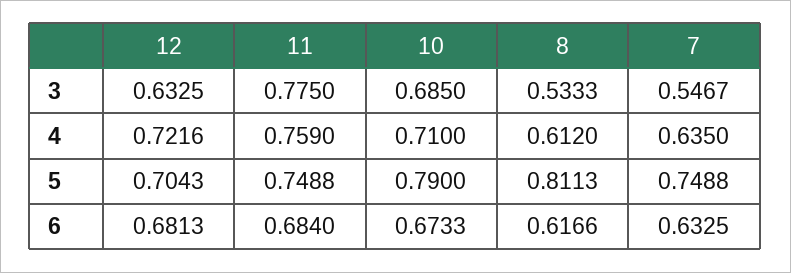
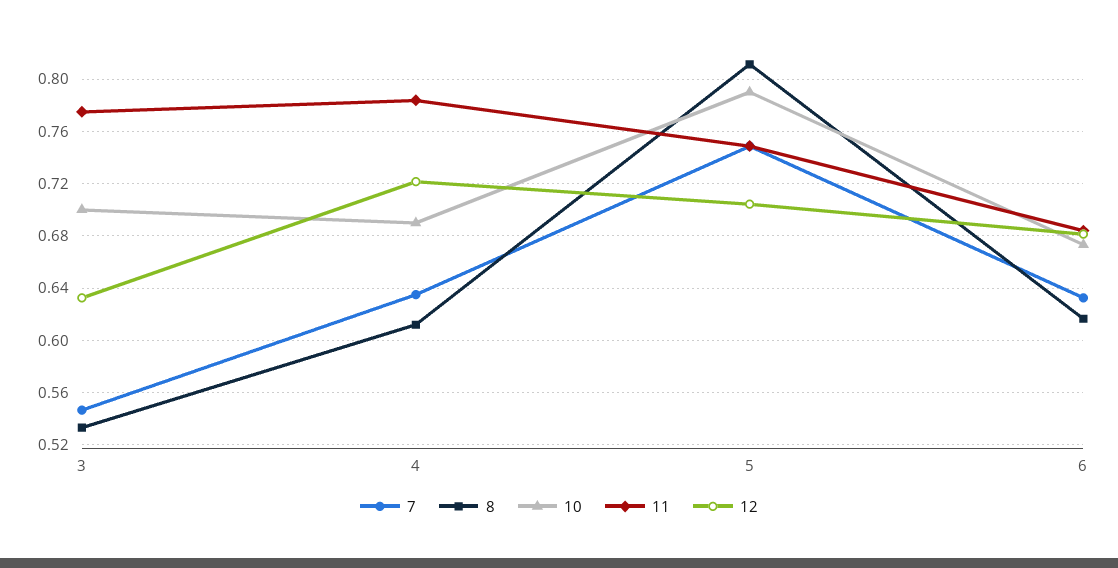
  {
    "12": {
      "3": 0.6325,
      "4": 0.7216,
      "5": 0.7043,
      "6": 0.6813
    },
    "11": {
      "3": 0.775,
-     "4": 0.759,
+     "4": 0.785,
      "5": 0.7488,
      "6": 0.684
    },
    "10": {
-     "3": 0.685,
+     "3": 0.7,
-     "4": 0.71,
+     "4": 0.69,
      "5": 0.79,
      "6": 0.6733
    },
    "8": {
      "3": 0.5333,
      "4": 0.612,
      "5": 0.8113,
      "6": 0.6166
    },
    "7": {
      "3": 0.5467,
      "4": 0.635,
      "5": 0.7488,
      "6": 0.6325
    }
  }

